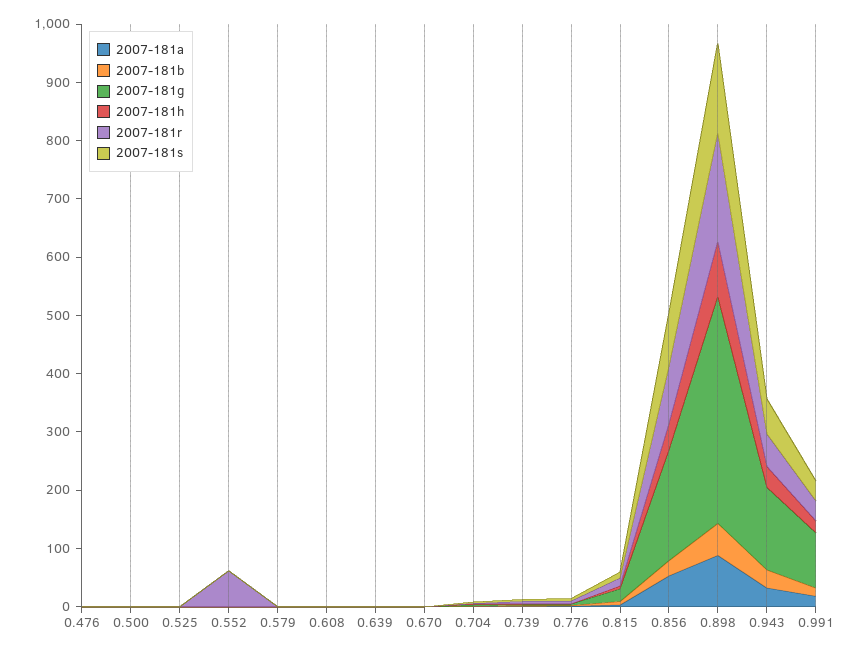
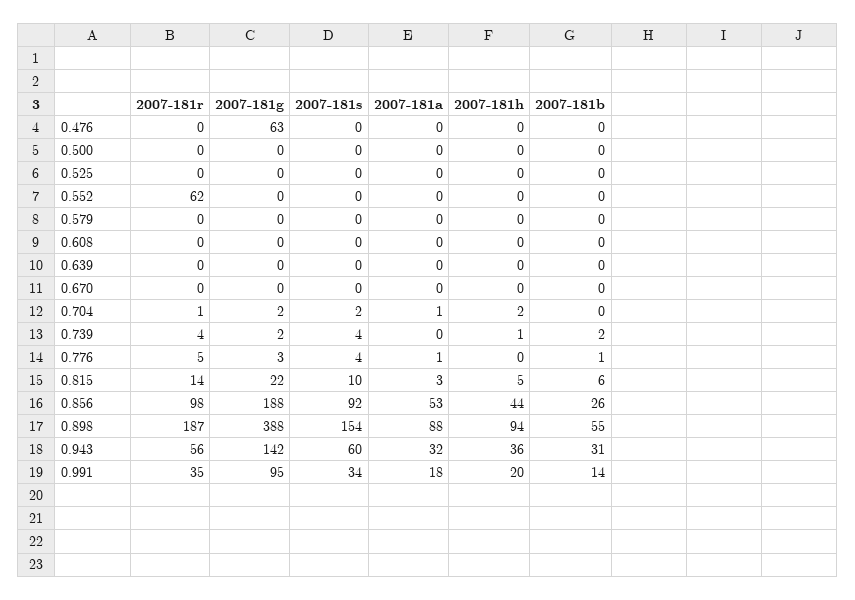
  {
    "2007-181a": {
      "0.476": 0,
      "0.500": 0,
      "0.525": 0,
      "0.552": 0,
      "0.579": 0,
      "0.608": 0,
      "0.639": 0,
      "0.670": 0,
      "0.704": 1,
      "0.739": 0,
      "0.776": 1,
      "0.815": 3,
      "0.856": 53,
      "0.898": 88,
      "0.943": 32,
      "0.991": 18
    },
    "2007-181b": {
      "0.476": 0,
      "0.500": 0,
      "0.525": 0,
      "0.552": 0,
      "0.579": 0,
      "0.608": 0,
      "0.639": 0,
      "0.670": 0,
      "0.704": 0,
      "0.739": 2,
      "0.776": 1,
      "0.815": 6,
      "0.856": 26,
      "0.898": 55,
      "0.943": 31,
      "0.991": 14
    },
    "2007-181g": {
-     "0.476": 0,
+     "0.476": 63,
      "0.500": 0,
      "0.525": 0,
      "0.552": 0,
      "0.579": 0,
      "0.608": 0,
      "0.639": 0,
      "0.670": 0,
      "0.704": 2,
      "0.739": 2,
      "0.776": 3,
      "0.815": 22,
      "0.856": 188,
      "0.898": 388,
      "0.943": 142,
      "0.991": 95
    },
    "2007-181h": {
      "0.476": 0,
      "0.500": 0,
      "0.525": 0,
      "0.552": 0,
      "0.579": 0,
      "0.608": 0,
      "0.639": 0,
      "0.670": 0,
      "0.704": 2,
      "0.739": 1,
      "0.776": 0,
      "0.815": 5,
      "0.856": 44,
      "0.898": 94,
      "0.943": 36,
      "0.991": 20
    },
    "2007-181r": {
      "0.476": 0,
      "0.500": 0,
      "0.525": 0,
      "0.552": 62,
      "0.579": 0,
      "0.608": 0,
      "0.639": 0,
      "0.670": 0,
      "0.704": 1,
      "0.739": 4,
      "0.776": 5,
      "0.815": 14,
      "0.856": 98,
      "0.898": 187,
      "0.943": 56,
      "0.991": 35
    },
    "2007-181s": {
      "0.476": 0,
      "0.500": 0,
      "0.525": 0,
      "0.552": 0,
      "0.579": 0,
      "0.608": 0,
      "0.639": 0,
      "0.670": 0,
      "0.704": 2,
      "0.739": 4,
      "0.776": 4,
      "0.815": 10,
      "0.856": 92,
      "0.898": 154,
      "0.943": 60,
      "0.991": 34
    }
  }

